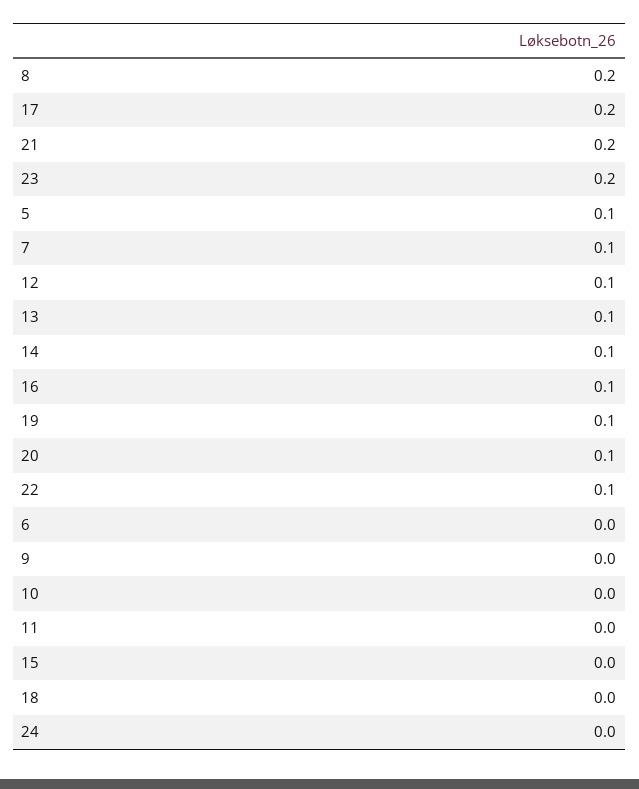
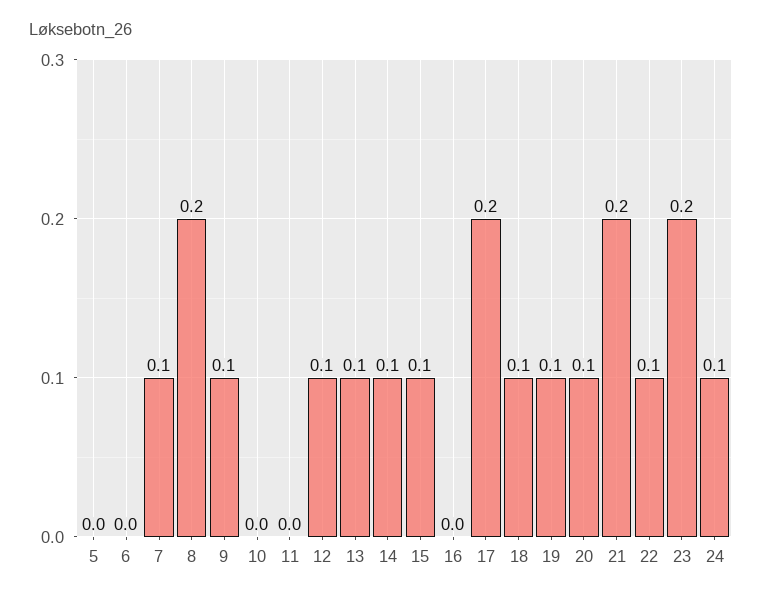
  {
    "8": 0.2,
    "17": 0.2,
    "21": 0.2,
    "23": 0.2,
-   "5": 0.1,
+   "5": 0,
    "7": 0.1,
    "12": 0.1,
    "13": 0.1,
    "14": 0.1,
-   "16": 0.1,
+   "16": 0,
    "19": 0.1,
    "20": 0.1,
    "22": 0.1,
    "6": 0,
-   "9": 0,
+   "9": 0.1,
    "10": 0,
    "11": 0,
-   "15": 0,
+   "15": 0.1,
-   "18": 0,
+   "18": 0.1,
-   "24": 0
+   "24": 0.1
  }

